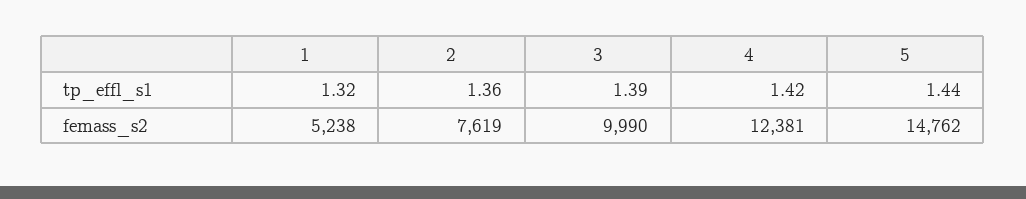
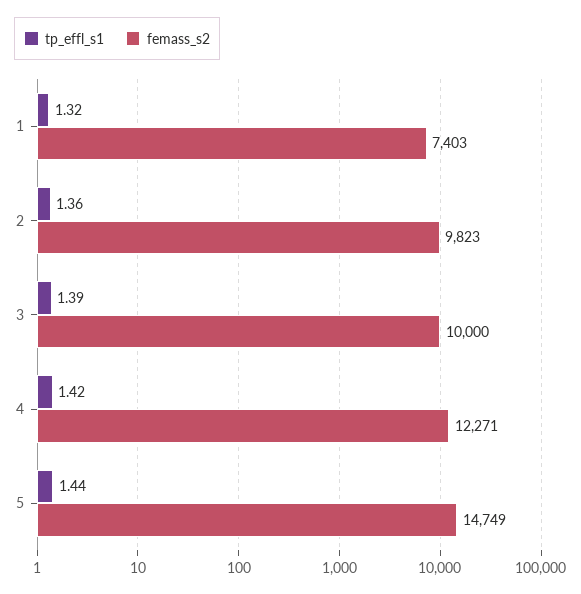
  {
    "tp_effl_s1": {
      "1": 1.32,
      "2": 1.36,
      "3": 1.39,
      "4": 1.42,
      "5": 1.44
    },
    "femass_s2": {
-     "1": 5238,
+     "1": 7403,
-     "2": 7619,
+     "2": 9823,
-     "3": 9990,
+     "3": 10000,
-     "4": 12381,
+     "4": 12271,
-     "5": 14762
+     "5": 14749
    }
  }

